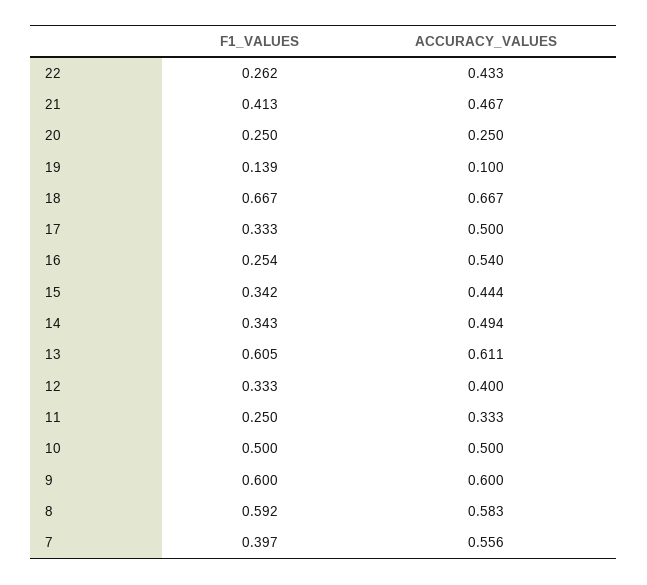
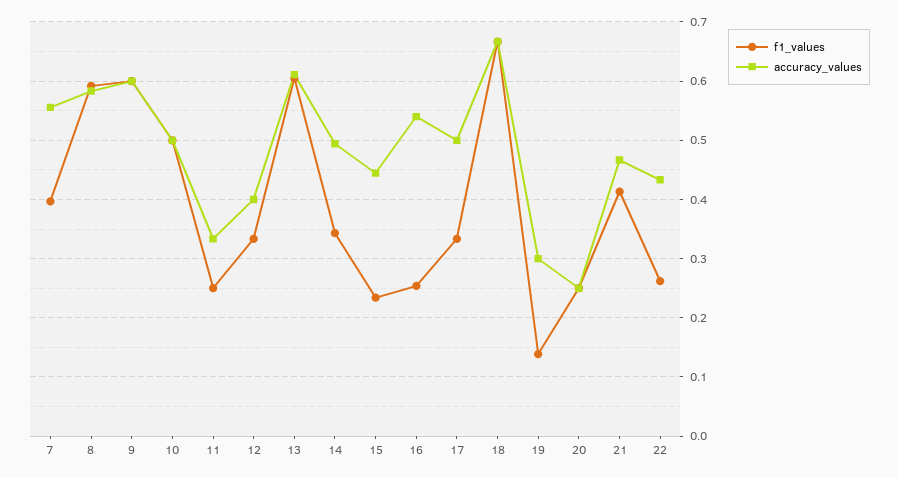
  {
    "F1_VALUES": {
      "22": 0.262,
      "21": 0.413,
      "20": 0.25,
      "19": 0.139,
      "18": 0.667,
      "17": 0.333,
      "16": 0.254,
-     "15": 0.342,
+     "15": 0.24,
      "14": 0.343,
      "13": 0.605,
      "12": 0.333,
      "11": 0.25,
      "10": 0.5,
      "9": 0.6,
      "8": 0.592,
      "7": 0.397
    },
    "ACCURACY_VALUES": {
      "22": 0.433,
      "21": 0.467,
      "20": 0.25,
-     "19": 0.1,
+     "19": 0.3,
      "18": 0.667,
      "17": 0.5,
      "16": 0.54,
      "15": 0.444,
      "14": 0.494,
      "13": 0.611,
      "12": 0.4,
      "11": 0.333,
      "10": 0.5,
      "9": 0.6,
      "8": 0.583,
      "7": 0.556
    }
  }

